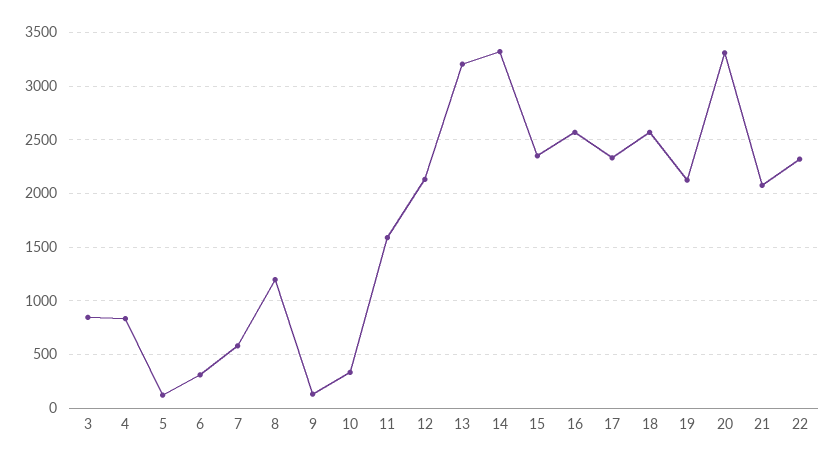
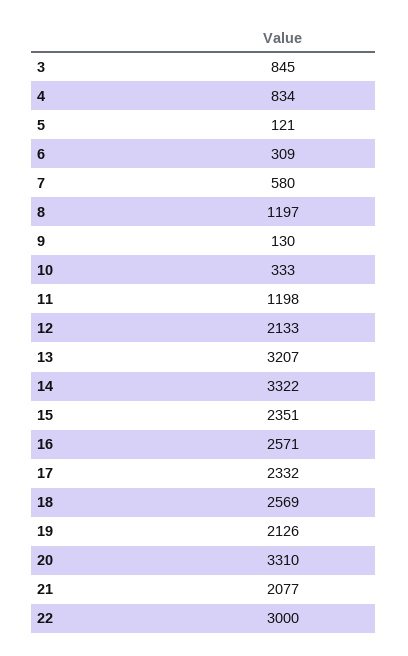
  {
    "3": 845,
    "4": 834,
    "5": 121,
    "6": 309,
    "7": 580,
    "8": 1197,
    "9": 130,
    "10": 333,
-   "11": 1600,
+   "11": 1198,
    "12": 2133,
    "13": 3207,
    "14": 3322,
    "15": 2351,
    "16": 2571,
    "17": 2332,
    "18": 2569,
    "19": 2126,
    "20": 3310,
    "21": 2077,
-   "22": 2300
+   "22": 3000
  }

